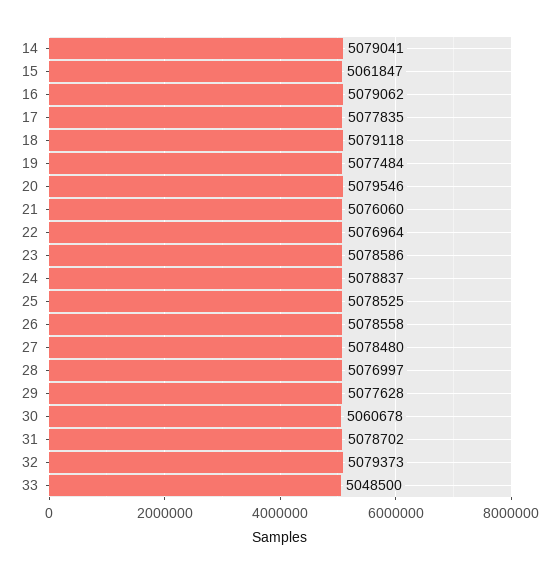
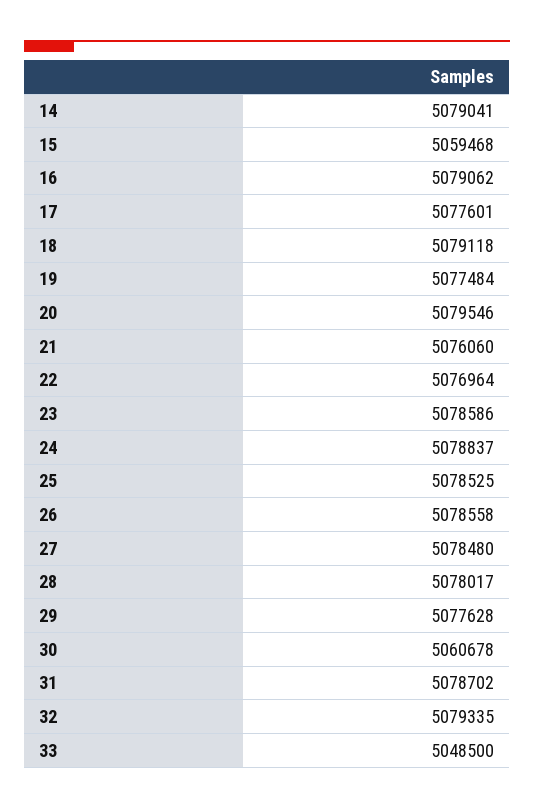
  {
    "14": 5079041,
-   "15": 5061847,
+   "15": 5059468,
    "16": 5079062,
-   "17": 5077835,
+   "17": 5077601,
    "18": 5079118,
    "19": 5077484,
    "20": 5079546,
    "21": 5076060,
    "22": 5076964,
    "23": 5078586,
    "24": 5078837,
    "25": 5078525,
    "26": 5078558,
    "27": 5078480,
-   "28": 5076997,
+   "28": 5078017,
    "29": 5077628,
    "30": 5060678,
    "31": 5078702,
-   "32": 5079373,
+   "32": 5079335,
    "33": 5048500
  }

